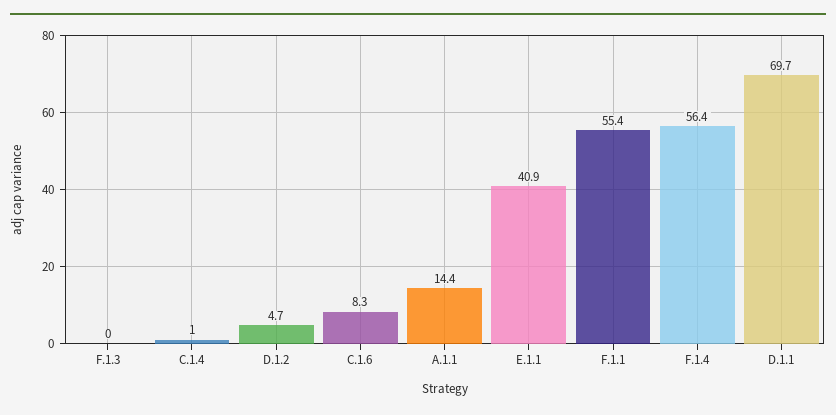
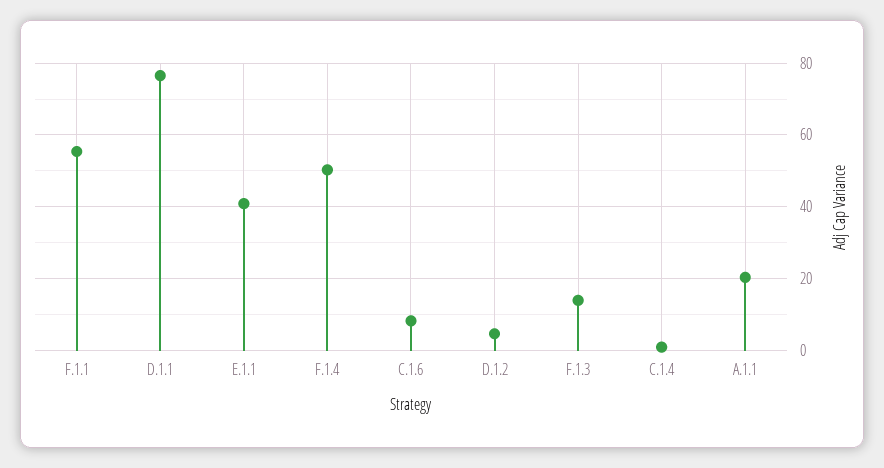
  {
-   "F.1.3": 0,
+   "F.1.3": 14,
    "C.1.4": 1,
    "D.1.2": 4.7,
    "C.1.6": 8.3,
-   "A.1.1": 14.4,
+   "A.1.1": 20,
    "E.1.1": 40.9,
    "F.1.1": 55.4,
-   "F.1.4": 56.4,
+   "F.1.4": 50,
-   "D.1.1": 69.7
+   "D.1.1": 76
  }

